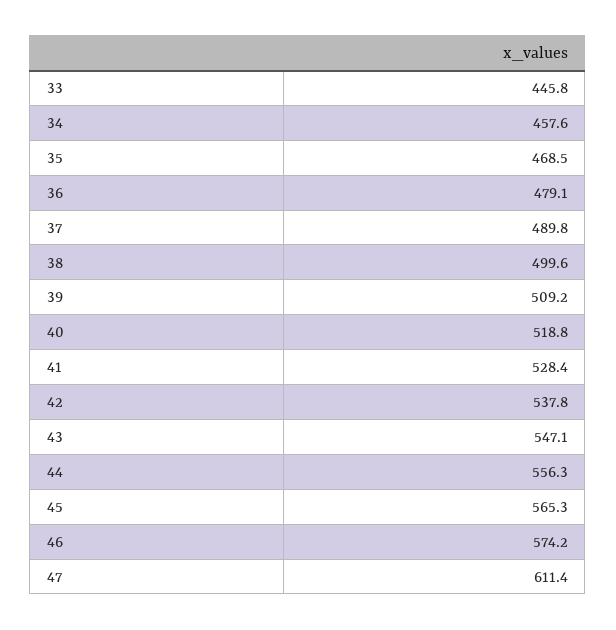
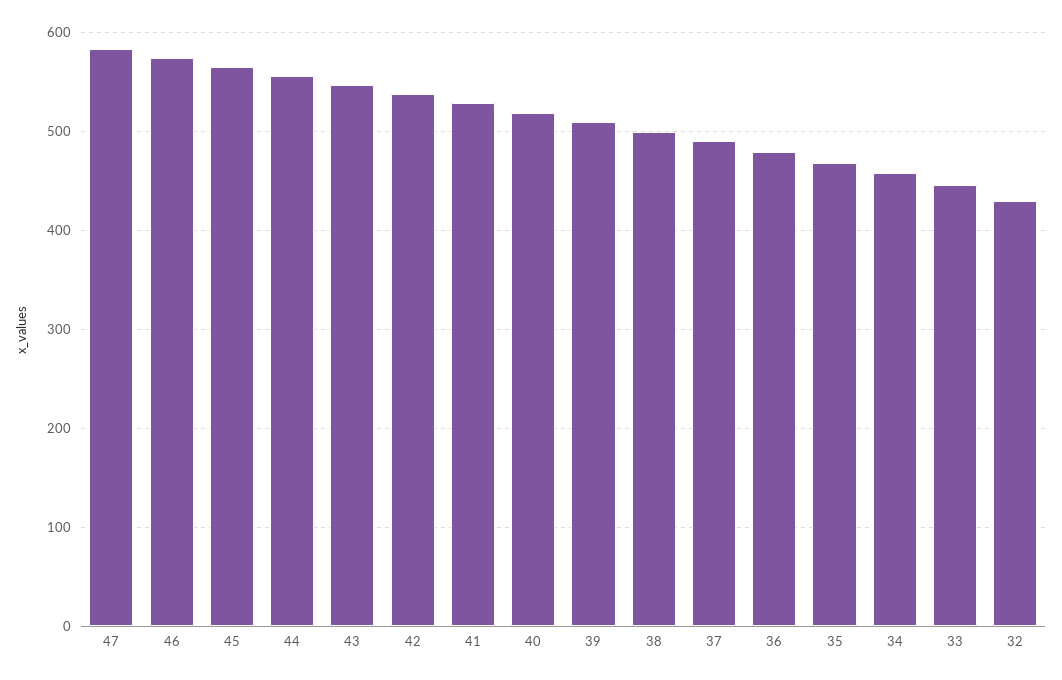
  {
    "33": 445.8,
    "34": 457.6,
    "35": 468.5,
    "36": 479.1,
    "37": 489.8,
    "38": 499.6,
    "39": 509.2,
    "40": 518.8,
    "41": 528.4,
    "42": 537.8,
    "43": 547.1,
    "44": 556.3,
    "45": 565.3,
    "46": 574.2,
-   "47": 611.4
+   "47": 580,
+   "32": 430
  }

